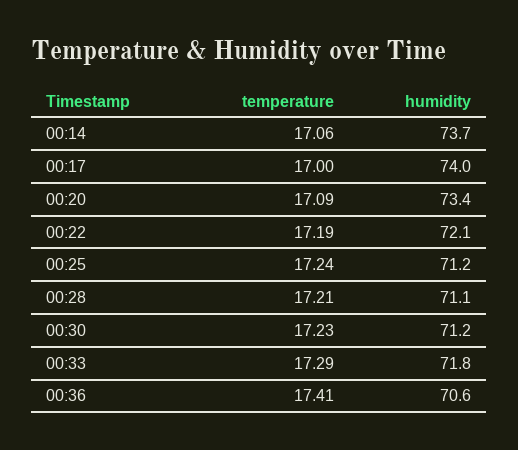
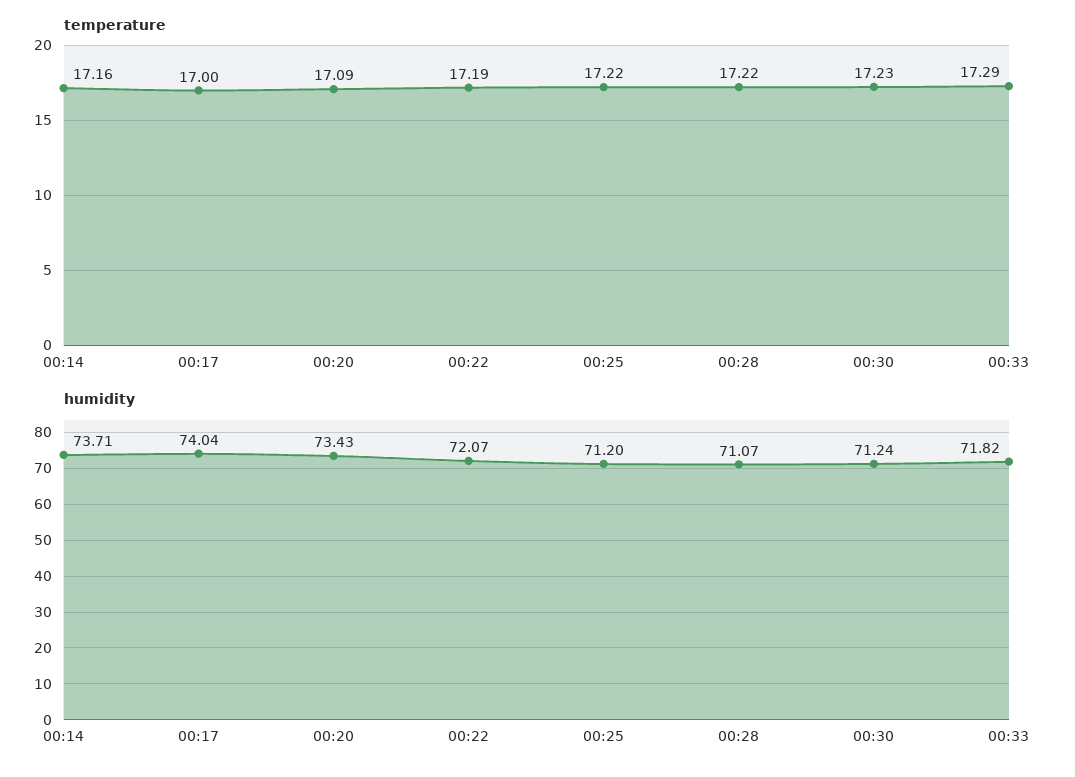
  {
    "temperature": {
-     "00:14": 17.06,
+     "00:14": 17.16,
      "00:17": 17,
      "00:20": 17.09,
      "00:22": 17.19,
-     "00:25": 17.24,
+     "00:25": 17.22,
-     "00:28": 17.21,
+     "00:28": 17.22,
      "00:30": 17.23,
-     "00:33": 17.29,
+     "00:33": 17.29
-     "00:36": 17.41
    },
    "humidity": {
      "00:14": 73.71,
      "00:17": 74.04,
      "00:20": 73.43,
      "00:22": 72.07,
      "00:25": 71.2,
      "00:28": 71.07,
      "00:30": 71.24,
-     "00:33": 71.82,
+     "00:33": 71.82
-     "00:36": 70.6
    }
  }

